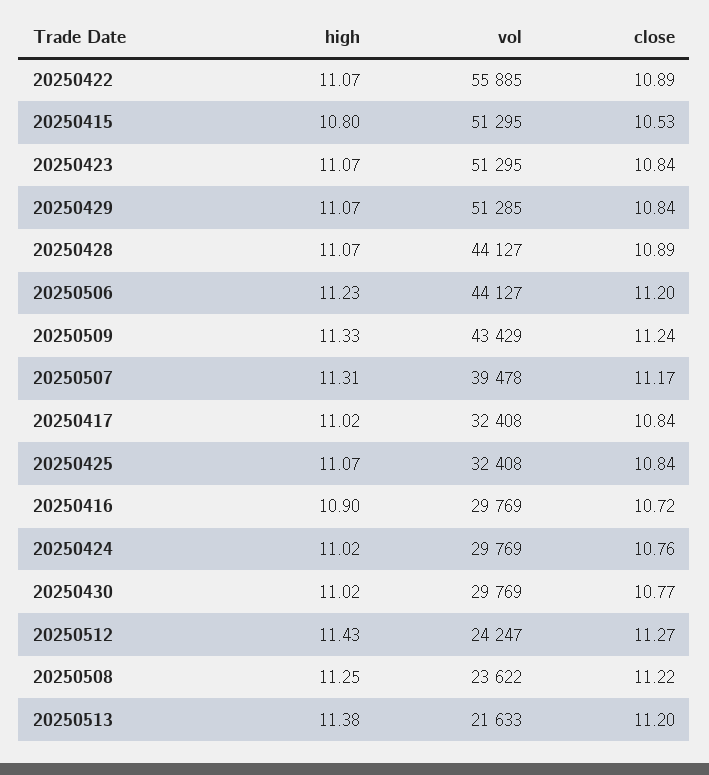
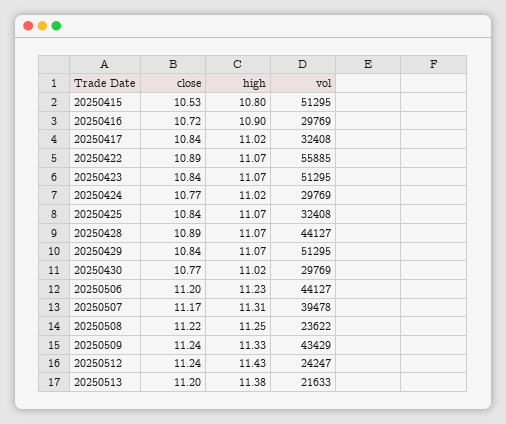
  {
    "high": {
      "20250422": 11.07,
      "20250415": 10.8,
      "20250423": 11.07,
      "20250429": 11.07,
      "20250428": 11.07,
      "20250506": 11.23,
      "20250509": 11.33,
      "20250507": 11.31,
      "20250417": 11.02,
      "20250425": 11.07,
      "20250416": 10.9,
      "20250424": 11.02,
      "20250430": 11.02,
      "20250512": 11.43,
      "20250508": 11.25,
      "20250513": 11.38
    },
    "vol": {
      "20250422": 55885,
      "20250415": 51295,
      "20250423": 51295,
-     "20250429": 51285,
+     "20250429": 51295,
      "20250428": 44127,
      "20250506": 44127,
      "20250509": 43429,
      "20250507": 39478,
      "20250417": 32408,
      "20250425": 32408,
      "20250416": 29769,
      "20250424": 29769,
      "20250430": 29769,
      "20250512": 24247,
      "20250508": 23622,
      "20250513": 21633
    },
    "close": {
      "20250422": 10.89,
      "20250415": 10.53,
      "20250423": 10.84,
      "20250429": 10.84,
      "20250428": 10.89,
      "20250506": 11.2,
      "20250509": 11.24,
      "20250507": 11.17,
      "20250417": 10.84,
      "20250425": 10.84,
      "20250416": 10.72,
-     "20250424": 10.76,
+     "20250424": 10.77,
      "20250430": 10.77,
-     "20250512": 11.27,
+     "20250512": 11.24,
      "20250508": 11.22,
      "20250513": 11.2
    }
  }

